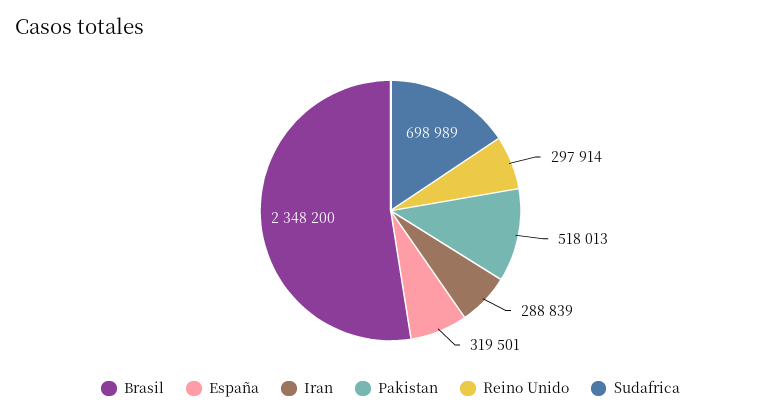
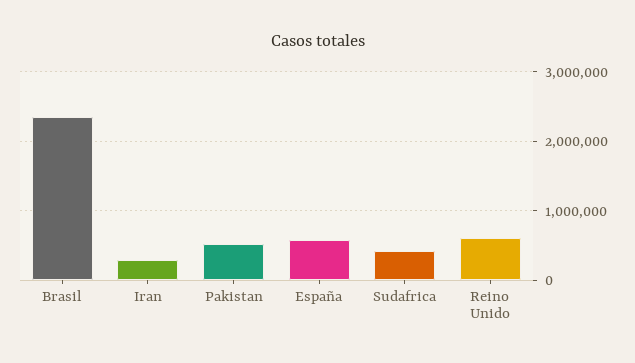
  {
    "Brasil": 2348200,
-   "España": 319501,
+   "España": 600000,
    "Iran": 288839,
    "Pakistan": 518013,
-   "Reino Unido": 297914,
+   "Reino Unido": 600000,
-   "Sudafrica": 698989
+   "Sudafrica": 400000
  }

